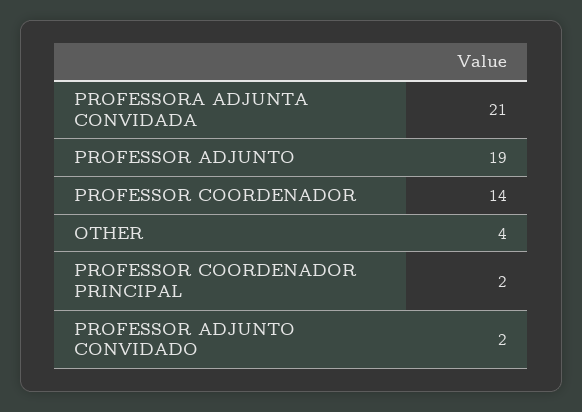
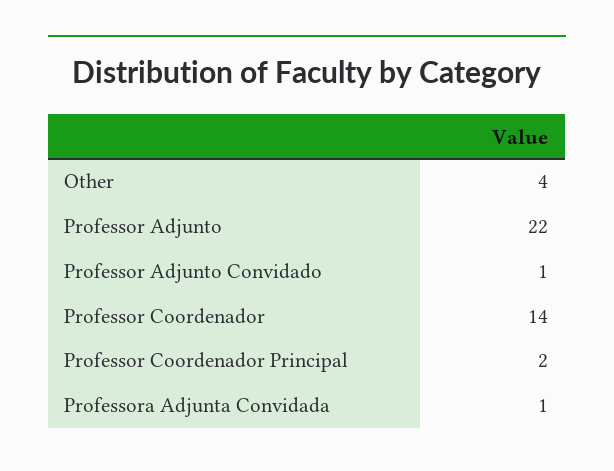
  {
-   "PROFESSORA ADJUNTA CONVIDADA": 21,
+   "PROFESSORA ADJUNTA CONVIDADA": 1,
-   "PROFESSOR ADJUNTO": 19,
+   "PROFESSOR ADJUNTO": 22,
    "PROFESSOR COORDENADOR": 14,
    "OTHER": 4,
    "PROFESSOR COORDENADOR PRINCIPAL": 2,
-   "PROFESSOR ADJUNTO CONVIDADO": 2
+   "PROFESSOR ADJUNTO CONVIDADO": 1
  }

